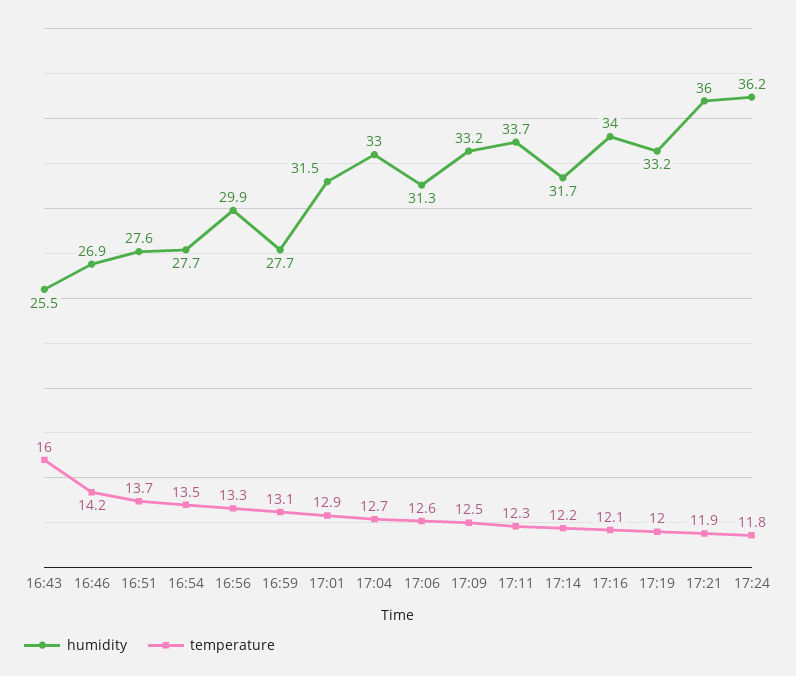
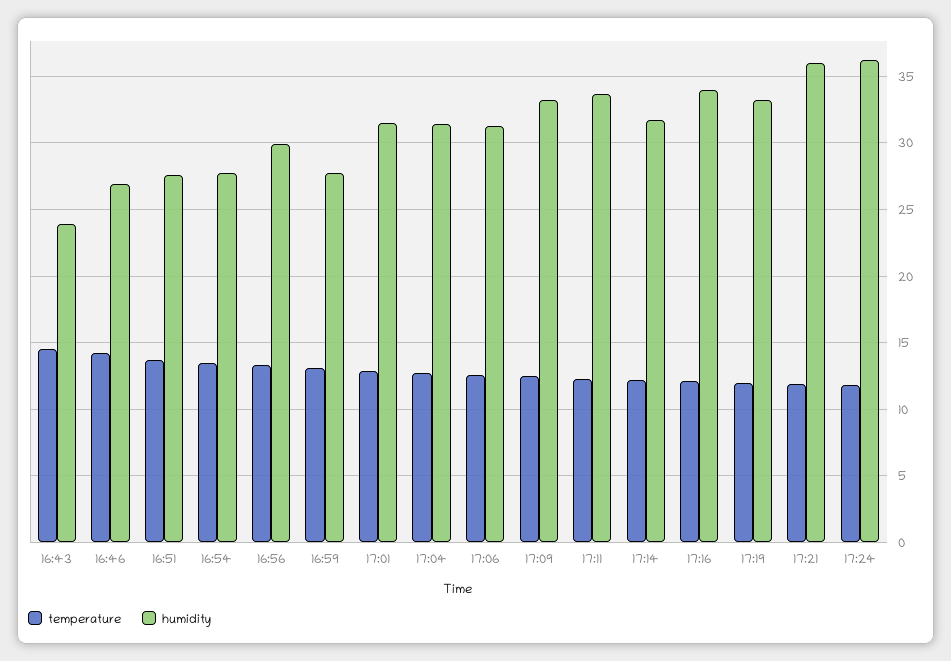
  {
    "humidity": {
-     "16:43": 25.5,
+     "16:43": 24,
      "16:46": 26.9,
      "16:51": 27.6,
      "16:54": 27.7,
      "16:56": 29.9,
      "16:59": 27.7,
      "17:01": 31.5,
-     "17:04": 33,
+     "17:04": 31.5,
      "17:06": 31.3,
      "17:09": 33.2,
      "17:11": 33.7,
      "17:14": 31.7,
      "17:16": 34,
      "17:19": 33.2,
      "17:21": 36,
      "17:24": 36.2
    },
    "temperature": {
-     "16:43": 16,
+     "16:43": 14.5,
      "16:46": 14.2,
      "16:51": 13.7,
      "16:54": 13.5,
      "16:56": 13.3,
      "16:59": 13.1,
      "17:01": 12.9,
      "17:04": 12.7,
      "17:06": 12.6,
      "17:09": 12.5,
      "17:11": 12.3,
      "17:14": 12.2,
      "17:16": 12.1,
      "17:19": 12,
      "17:21": 11.9,
      "17:24": 11.8
    }
  }

